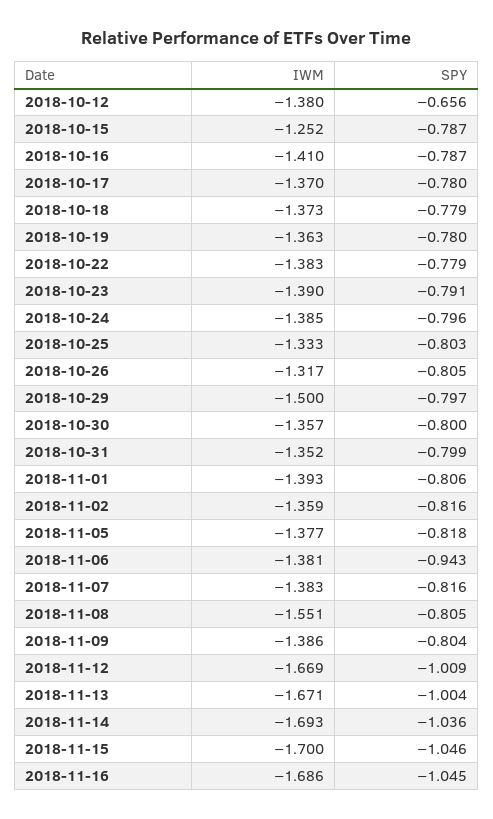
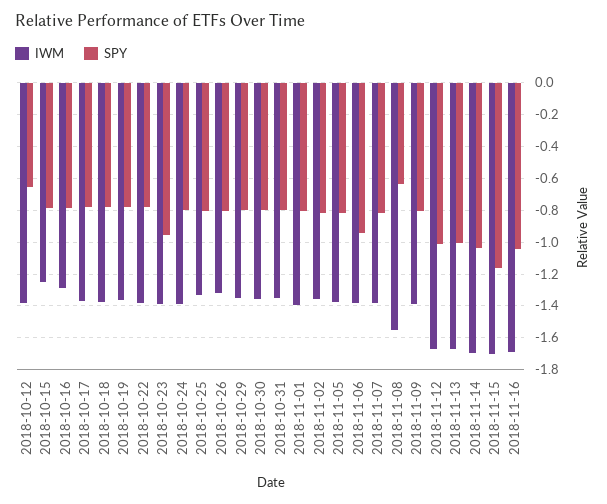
  {
    "IWM": {
      "2018-10-12": -1.38,
      "2018-10-15": -1.252,
-     "2018-10-16": -1.41,
+     "2018-10-16": -1.3,
      "2018-10-17": -1.37,
      "2018-10-18": -1.373,
      "2018-10-19": -1.363,
      "2018-10-22": -1.383,
      "2018-10-23": -1.39,
      "2018-10-24": -1.385,
      "2018-10-25": -1.333,
      "2018-10-26": -1.317,
-     "2018-10-29": -1.5,
+     "2018-10-29": -1.35,
      "2018-10-30": -1.357,
      "2018-10-31": -1.352,
      "2018-11-01": -1.393,
      "2018-11-02": -1.359,
      "2018-11-05": -1.377,
      "2018-11-06": -1.381,
      "2018-11-07": -1.383,
      "2018-11-08": -1.551,
      "2018-11-09": -1.386,
      "2018-11-12": -1.669,
      "2018-11-13": -1.671,
      "2018-11-14": -1.693,
      "2018-11-15": -1.7,
      "2018-11-16": -1.686
    },
    "SPY": {
      "2018-10-12": -0.656,
      "2018-10-15": -0.787,
      "2018-10-16": -0.787,
      "2018-10-17": -0.78,
      "2018-10-18": -0.779,
      "2018-10-19": -0.78,
      "2018-10-22": -0.779,
-     "2018-10-23": -0.791,
+     "2018-10-23": -0.95,
      "2018-10-24": -0.796,
      "2018-10-25": -0.803,
      "2018-10-26": -0.805,
      "2018-10-29": -0.797,
      "2018-10-30": -0.8,
      "2018-10-31": -0.799,
      "2018-11-01": -0.806,
      "2018-11-02": -0.816,
      "2018-11-05": -0.818,
      "2018-11-06": -0.943,
      "2018-11-07": -0.816,
-     "2018-11-08": -0.805,
+     "2018-11-08": -0.65,
      "2018-11-09": -0.804,
      "2018-11-12": -1.009,
      "2018-11-13": -1.004,
      "2018-11-14": -1.036,
-     "2018-11-15": -1.046,
+     "2018-11-15": -1.15,
      "2018-11-16": -1.045
    }
  }

